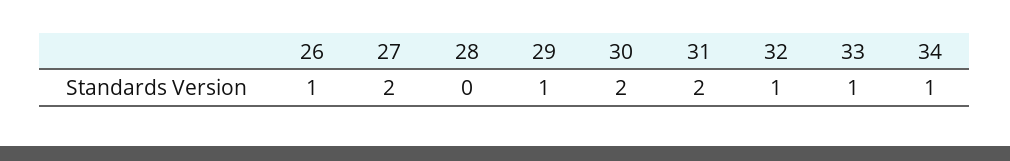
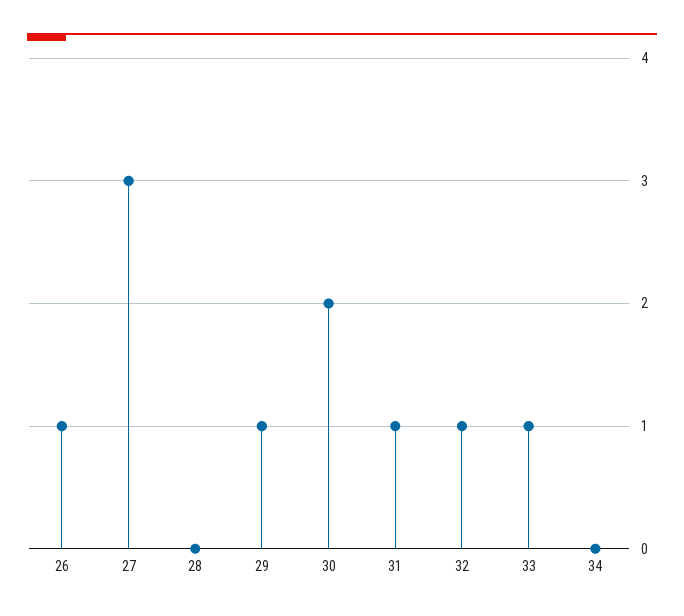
  {
    "26": 1,
-   "27": 2,
+   "27": 3,
    "28": 0,
    "29": 1,
    "30": 2,
-   "31": 2,
+   "31": 1,
    "32": 1,
    "33": 1,
-   "34": 1
+   "34": 0
  }

